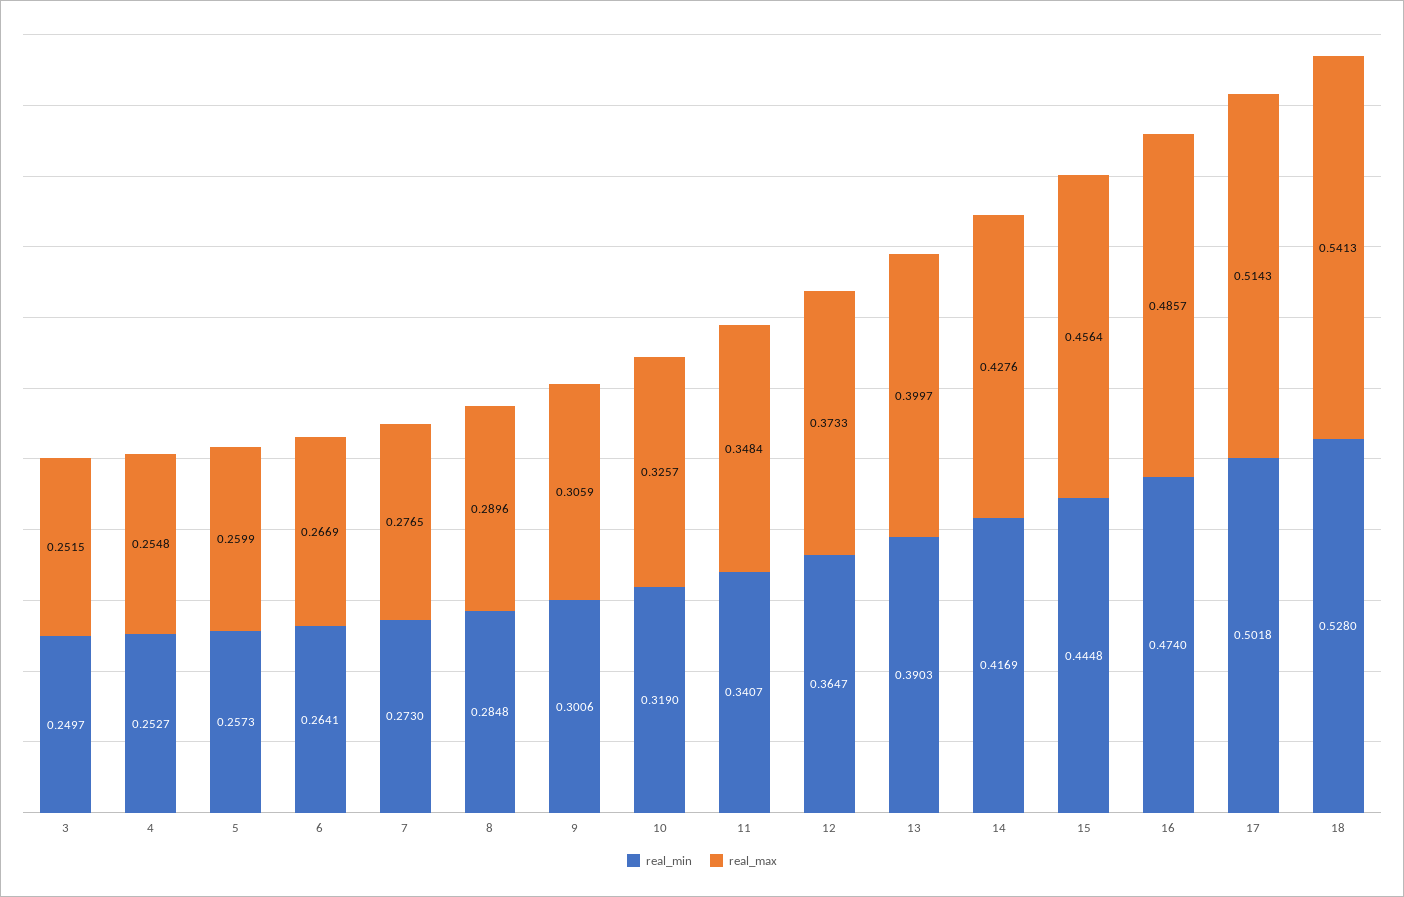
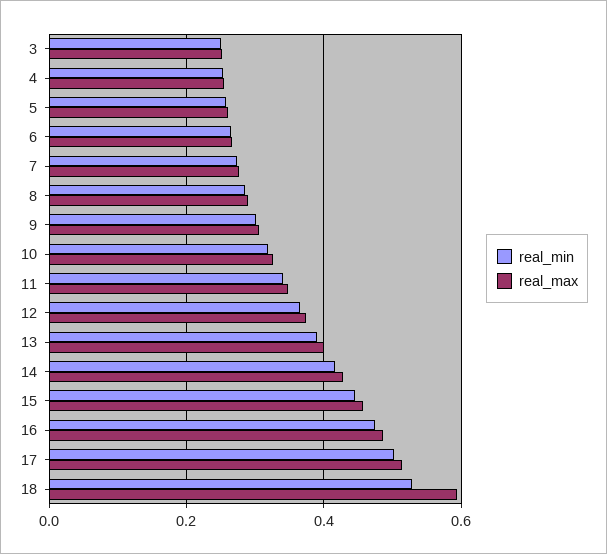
  {
    "real_min": {
      "3": 0.2497,
      "4": 0.2527,
      "5": 0.2573,
      "6": 0.2641,
      "7": 0.273,
      "8": 0.2848,
      "9": 0.3006,
      "10": 0.319,
      "11": 0.3407,
      "12": 0.3647,
      "13": 0.3903,
      "14": 0.4169,
      "15": 0.4448,
      "16": 0.474,
      "17": 0.5018,
      "18": 0.528
    },
    "real_max": {
      "3": 0.2515,
      "4": 0.2548,
      "5": 0.2599,
      "6": 0.2669,
      "7": 0.2765,
      "8": 0.2896,
      "9": 0.3059,
      "10": 0.3257,
      "11": 0.3484,
      "12": 0.3733,
      "13": 0.3997,
      "14": 0.4276,
      "15": 0.4564,
      "16": 0.4857,
      "17": 0.5143,
-     "18": 0.5413
+     "18": 0.6
    }
  }

